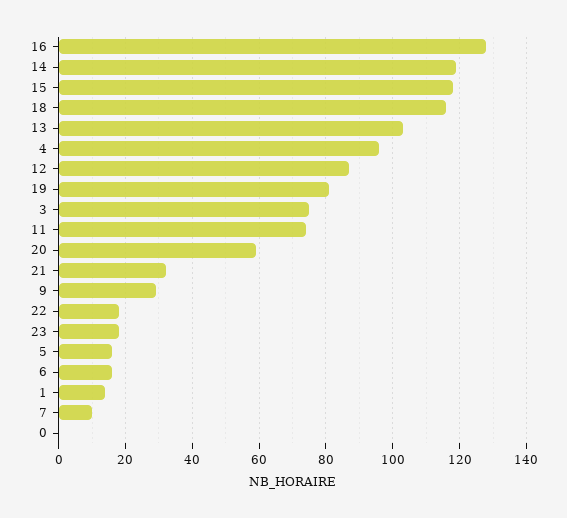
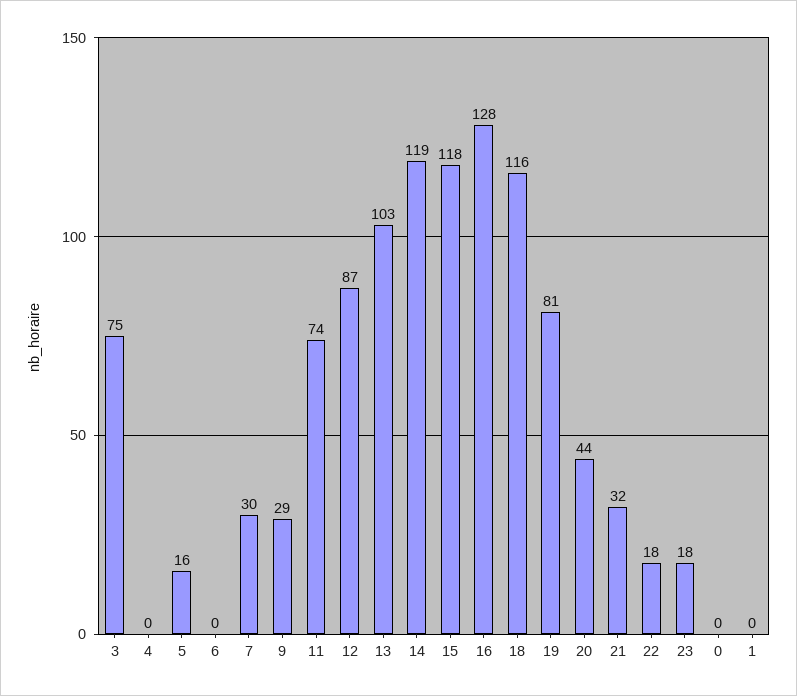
  {
    "16": 128,
    "14": 119,
    "15": 118,
    "18": 116,
    "13": 103,
-   "4": 95,
+   "4": 0,
    "12": 87,
    "19": 81,
    "3": 75,
    "11": 74,
-   "20": 60,
+   "20": 44,
    "21": 32,
    "9": 29,
    "22": 18,
    "23": 18,
    "5": 16,
-   "6": 15,
+   "6": 0,
-   "1": 15,
+   "1": 0,
-   "7": 10,
+   "7": 30,
    "0": 0
  }

